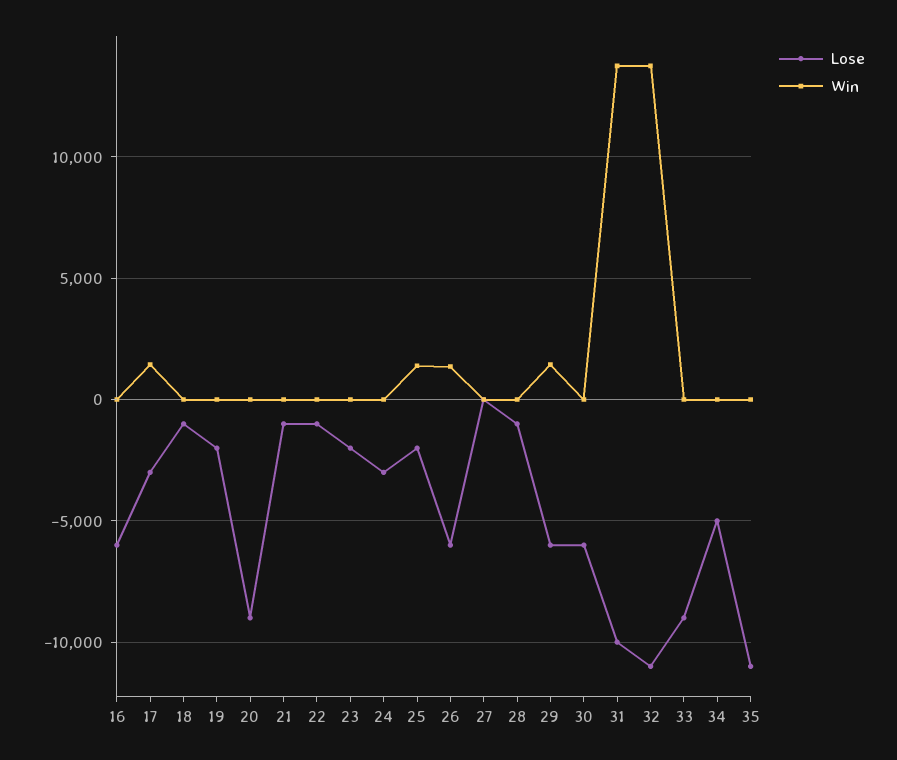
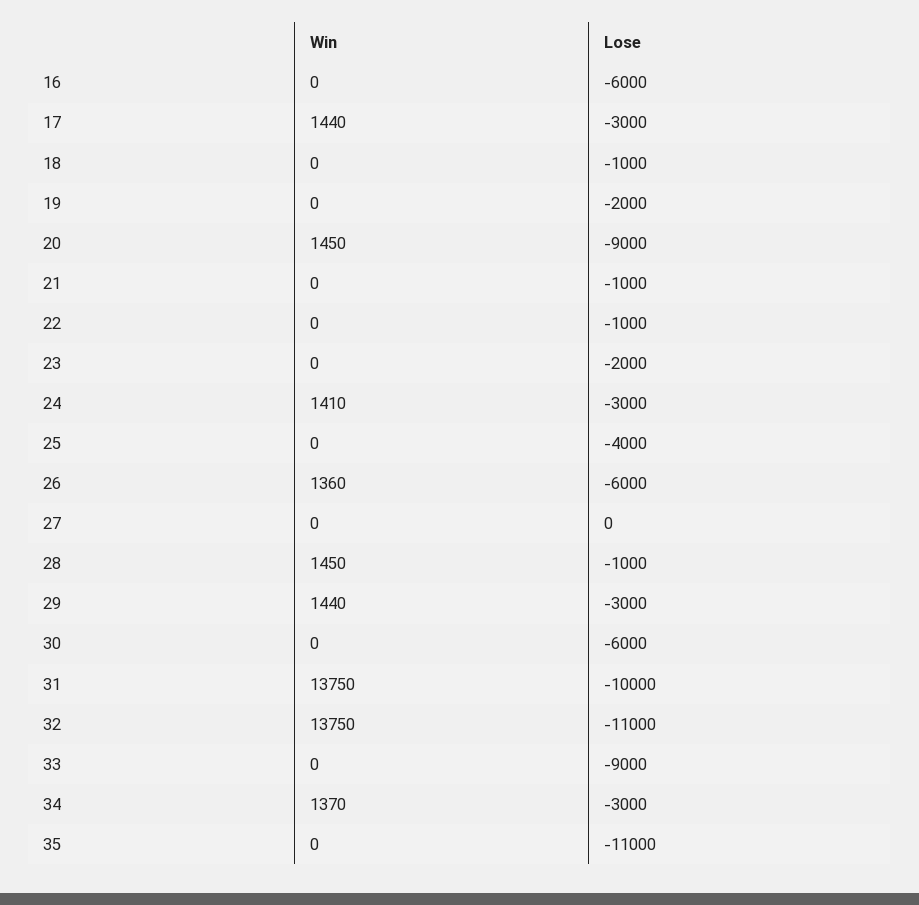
  {
    "Lose": {
      "16": -6000,
      "17": -3000,
      "18": -1000,
      "19": -2000,
      "20": -9000,
      "21": -1000,
      "22": -1000,
      "23": -2000,
      "24": -3000,
-     "25": -2000,
+     "25": -4000,
      "26": -6000,
      "27": 0,
      "28": -1000,
-     "29": -6000,
+     "29": -3000,
      "30": -6000,
      "31": -10000,
      "32": -11000,
      "33": -9000,
-     "34": -5000,
+     "34": -3000,
      "35": -11000
    },
    "Win": {
      "16": 0,
      "17": 1440,
      "18": 0,
      "19": 0,
-     "20": 0,
+     "20": 1450,
      "21": 0,
      "22": 0,
      "23": 0,
-     "24": 0,
+     "24": 1410,
-     "25": 1500,
+     "25": 0,
      "26": 1360,
      "27": 0,
-     "28": 0,
+     "28": 1450,
      "29": 1440,
      "30": 0,
      "31": 13750,
      "32": 13750,
      "33": 0,
-     "34": 0,
+     "34": 1370,
      "35": 0
    }
  }

